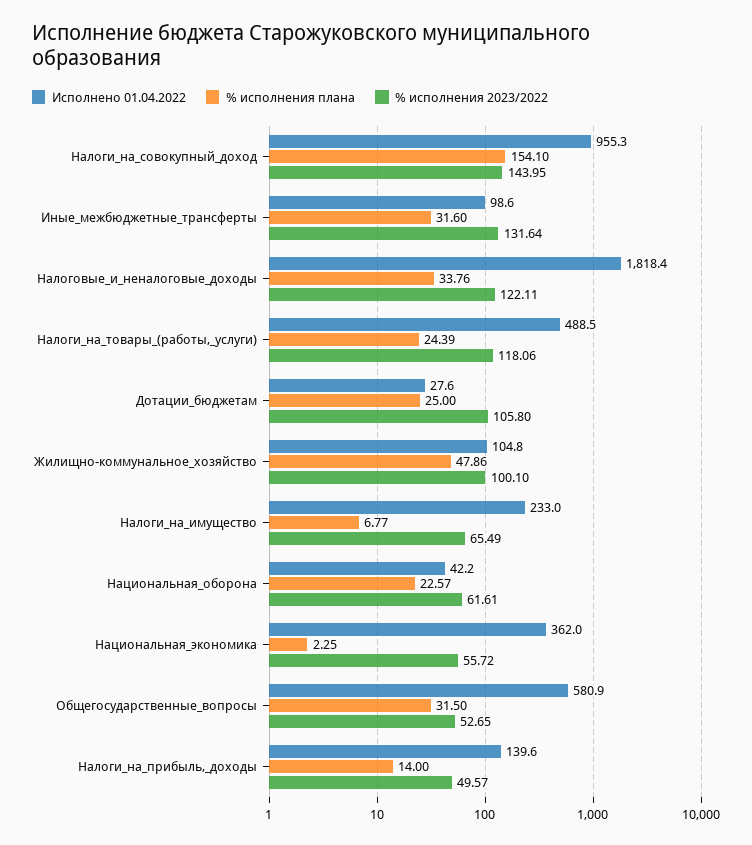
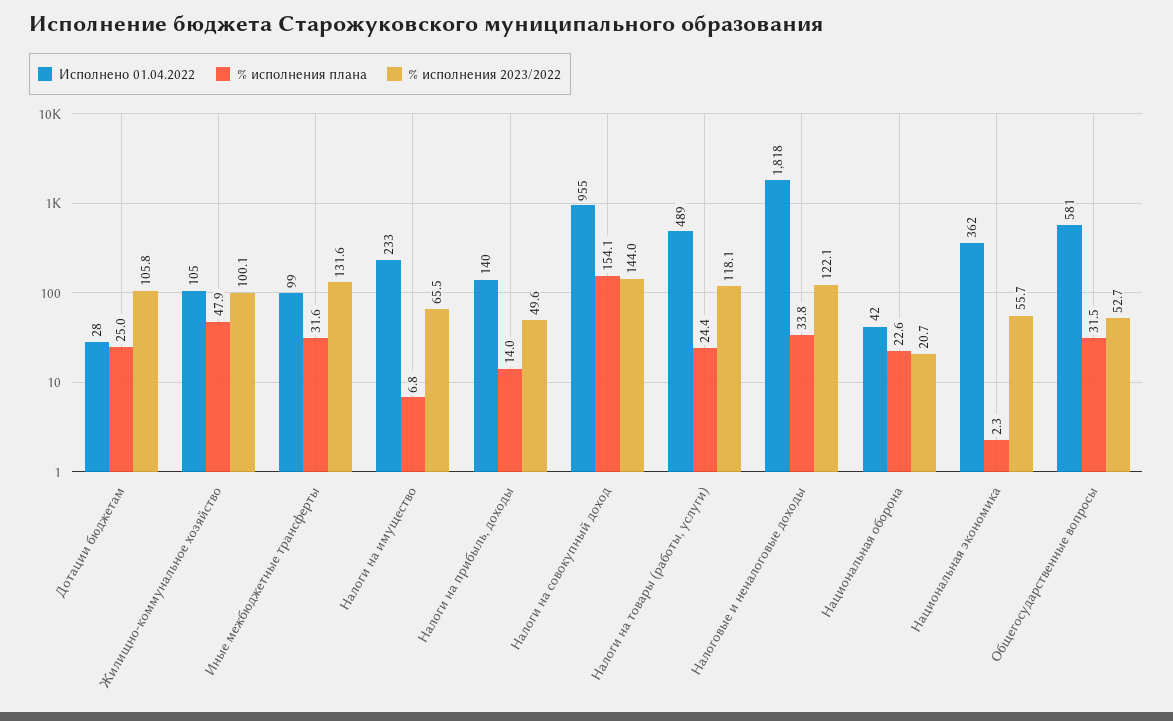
  {
    "Исполнено 01.04.2022": {
      "Налоги_на_совокупный_доход": 955.3,
      "Иные_межбюджетные_трансферты": 98.6,
      "Налоговые_и_неналоговые_доходы": 1818.4,
      "Налоги_на_товары_(работы,_услуги)": 488.5,
      "Дотации_бюджетам": 27.6,
      "Жилищно-коммунальное_хозяйство": 104.8,
      "Налоги_на_имущество": 233,
      "Национальная_оборона": 42.2,
      "Национальная_экономика": 362,
      "Общегосударственные_вопросы": 580.9,
      "Налоги_на_прибыль,_доходы": 139.6
    },
    "% исполнения плана": {
      "Налоги_на_совокупный_доход": 154.1,
      "Иные_межбюджетные_трансферты": 31.6,
      "Налоговые_и_неналоговые_доходы": 33.76,
      "Налоги_на_товары_(работы,_услуги)": 24.39,
      "Дотации_бюджетам": 25,
      "Жилищно-коммунальное_хозяйство": 47.86,
      "Налоги_на_имущество": 6.77,
      "Национальная_оборона": 22.57,
      "Национальная_экономика": 2.25,
      "Общегосударственные_вопросы": 31.5,
      "Налоги_на_прибыль,_доходы": 14
    },
    "% исполнения 2023/2022": {
      "Налоги_на_совокупный_доход": 143.95,
      "Иные_межбюджетные_трансферты": 131.64,
      "Налоговые_и_неналоговые_доходы": 122.11,
      "Налоги_на_товары_(работы,_услуги)": 118.06,
      "Дотации_бюджетам": 105.8,
      "Жилищно-коммунальное_хозяйство": 100.1,
      "Налоги_на_имущество": 65.49,
-     "Национальная_оборона": 61.61,
+     "Национальная_оборона": 20.7,
      "Национальная_экономика": 55.72,
      "Общегосударственные_вопросы": 52.65,
      "Налоги_на_прибыль,_доходы": 49.57
    }
  }

